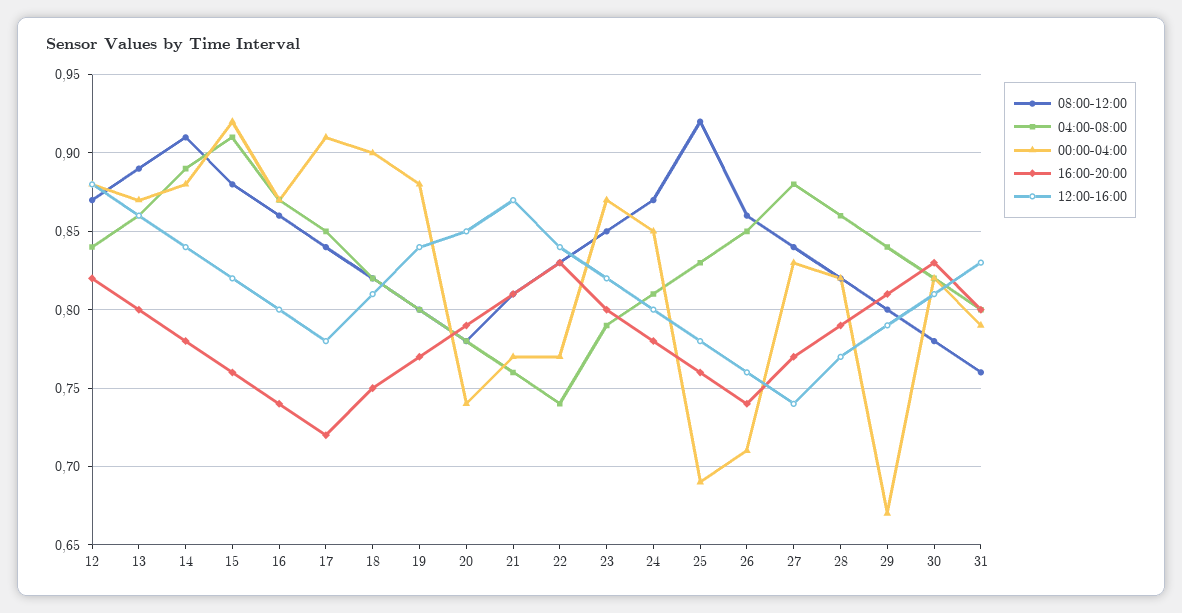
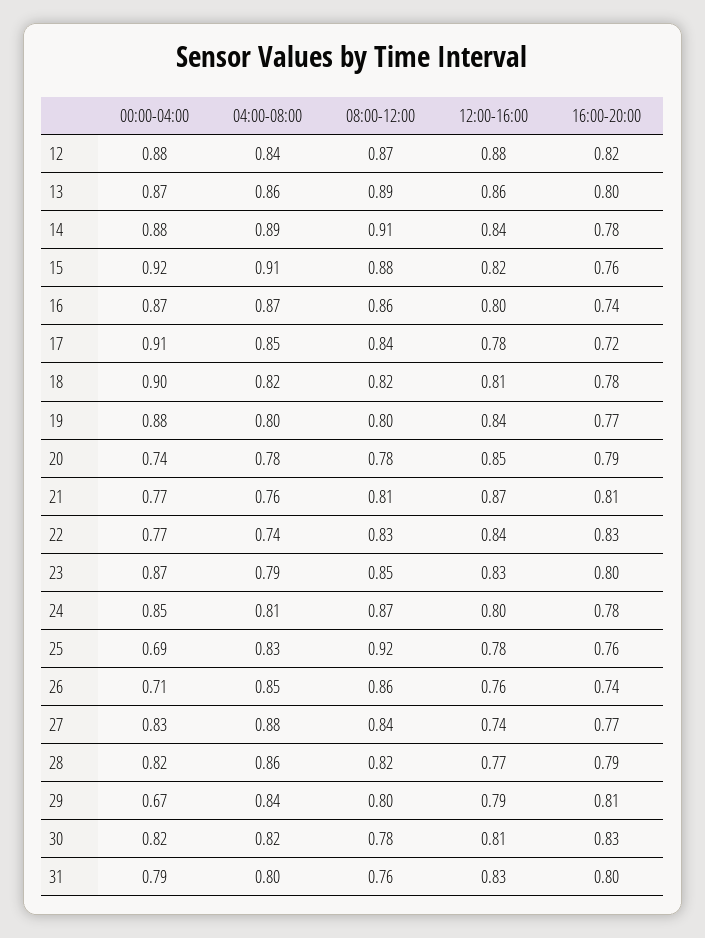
  {
    "08:00-12:00": {
      "12": 0.87,
      "13": 0.89,
      "14": 0.91,
      "15": 0.88,
      "16": 0.86,
      "17": 0.84,
      "18": 0.82,
      "19": 0.8,
      "20": 0.78,
      "21": 0.81,
      "22": 0.83,
      "23": 0.85,
      "24": 0.87,
      "25": 0.92,
      "26": 0.86,
      "27": 0.84,
      "28": 0.82,
      "29": 0.8,
      "30": 0.78,
      "31": 0.76
    },
    "04:00-08:00": {
      "12": 0.84,
      "13": 0.86,
      "14": 0.89,
      "15": 0.91,
      "16": 0.87,
      "17": 0.85,
      "18": 0.82,
      "19": 0.8,
      "20": 0.78,
      "21": 0.76,
      "22": 0.74,
      "23": 0.79,
      "24": 0.81,
      "25": 0.83,
      "26": 0.85,
      "27": 0.88,
      "28": 0.86,
      "29": 0.84,
      "30": 0.82,
      "31": 0.8
    },
    "00:00-04:00": {
      "12": 0.88,
      "13": 0.87,
      "14": 0.88,
      "15": 0.92,
      "16": 0.87,
      "17": 0.91,
      "18": 0.9,
      "19": 0.88,
      "20": 0.74,
      "21": 0.77,
      "22": 0.77,
      "23": 0.87,
      "24": 0.85,
      "25": 0.69,
      "26": 0.71,
      "27": 0.83,
      "28": 0.82,
      "29": 0.67,
      "30": 0.82,
      "31": 0.79
    },
    "16:00-20:00": {
      "12": 0.82,
      "13": 0.8,
      "14": 0.78,
      "15": 0.76,
      "16": 0.74,
      "17": 0.72,
-     "18": 0.75,
+     "18": 0.78,
      "19": 0.77,
      "20": 0.79,
      "21": 0.81,
      "22": 0.83,
      "23": 0.8,
      "24": 0.78,
      "25": 0.76,
      "26": 0.74,
      "27": 0.77,
      "28": 0.79,
      "29": 0.81,
      "30": 0.83,
      "31": 0.8
    },
    "12:00-16:00": {
      "12": 0.88,
      "13": 0.86,
      "14": 0.84,
      "15": 0.82,
      "16": 0.8,
      "17": 0.78,
      "18": 0.81,
      "19": 0.84,
      "20": 0.85,
      "21": 0.87,
      "22": 0.84,
-     "23": 0.82,
+     "23": 0.83,
      "24": 0.8,
      "25": 0.78,
      "26": 0.76,
      "27": 0.74,
      "28": 0.77,
      "29": 0.79,
      "30": 0.81,
      "31": 0.83
    }
  }

